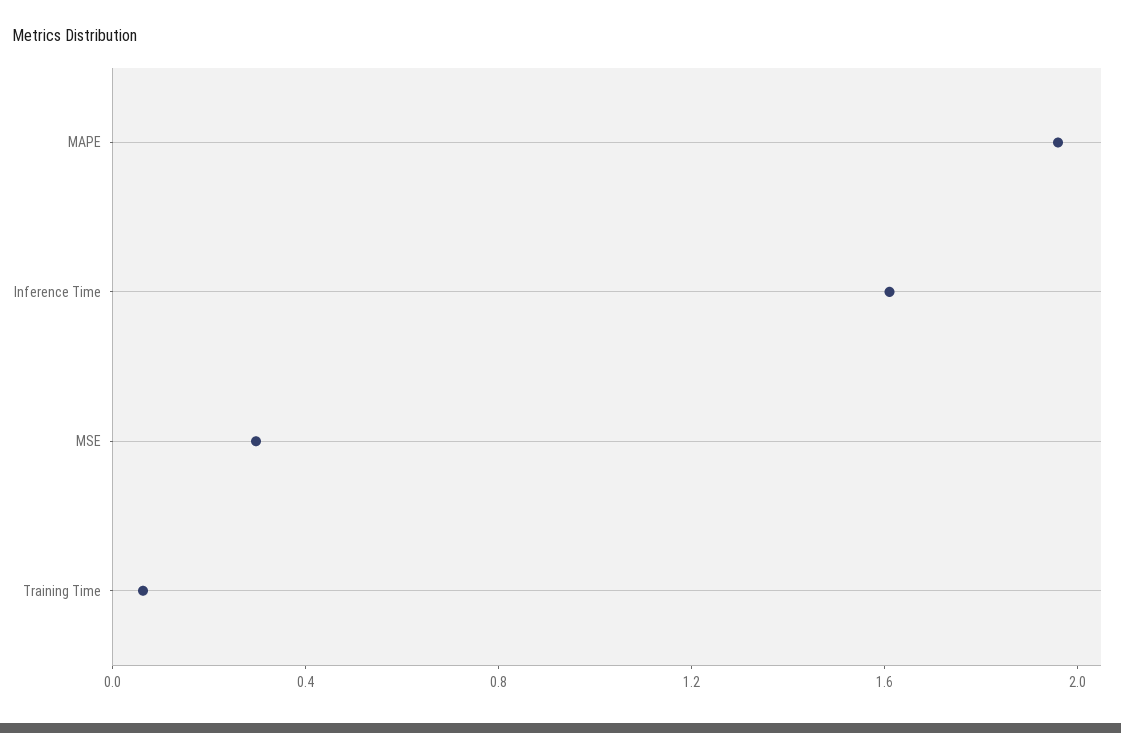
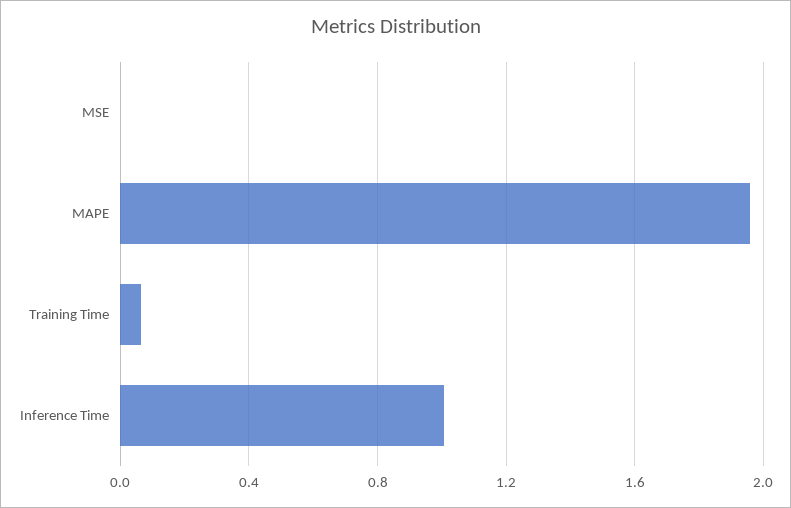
  {
    "MAPE": 1.95,
-   "Inference Time": 1.6,
+   "Inference Time": 1,
-   "MSE": 0.3,
+   "MSE": 0,
    "Training Time": 0.05
  }

